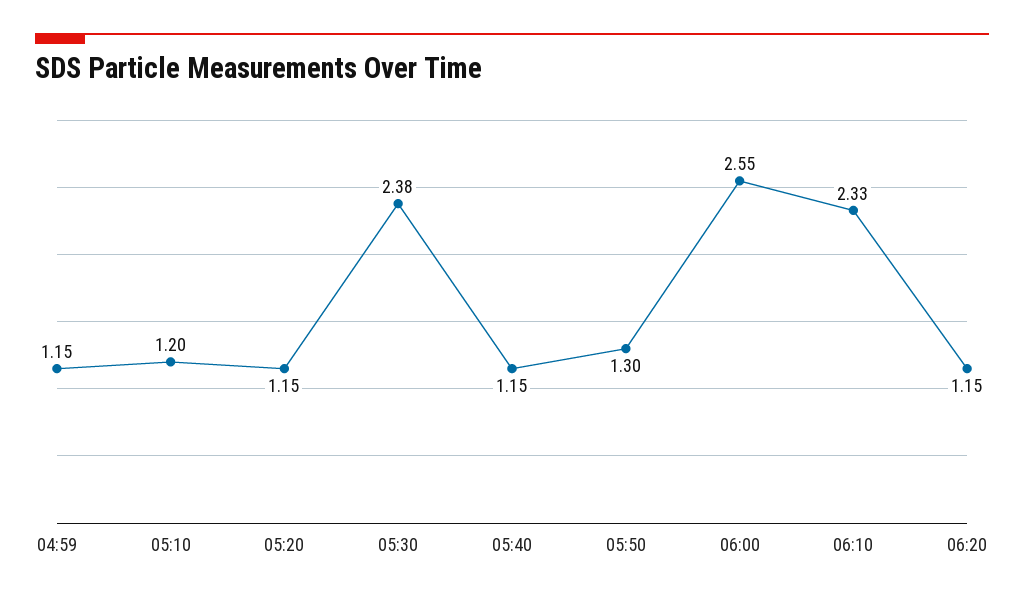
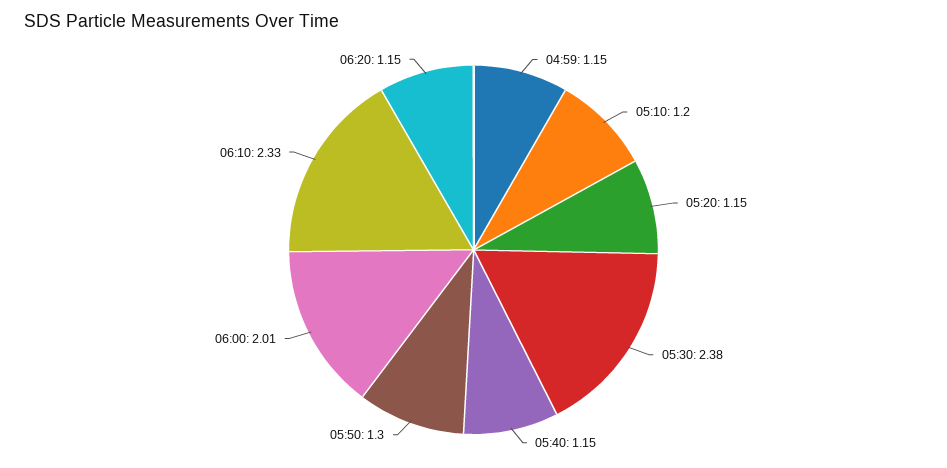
  {
    "04:59": 1.15,
    "05:10": 1.2,
    "05:20": 1.15,
    "05:30": 2.38,
    "05:40": 1.15,
    "05:50": 1.3,
-   "06:00": 2.55,
+   "06:00": 2.01,
    "06:10": 2.33,
    "06:20": 1.15
  }

